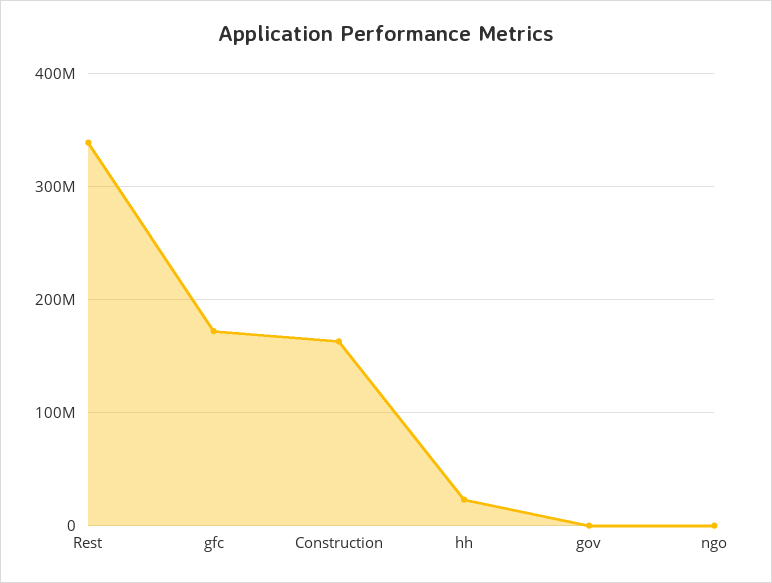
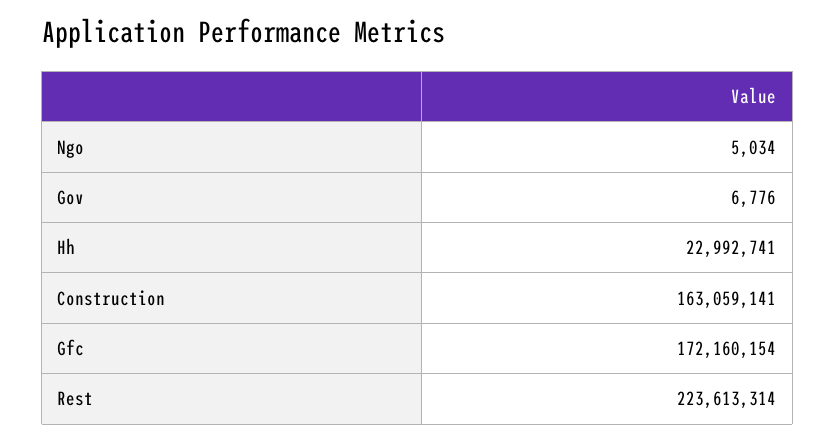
  {
-   "Rest": 340000000,
+   "Rest": 223613314,
    "gfc": 172160154,
    "Construction": 163059141,
    "hh": 22992741,
    "gov": 6776,
    "ngo": 5034
  }

